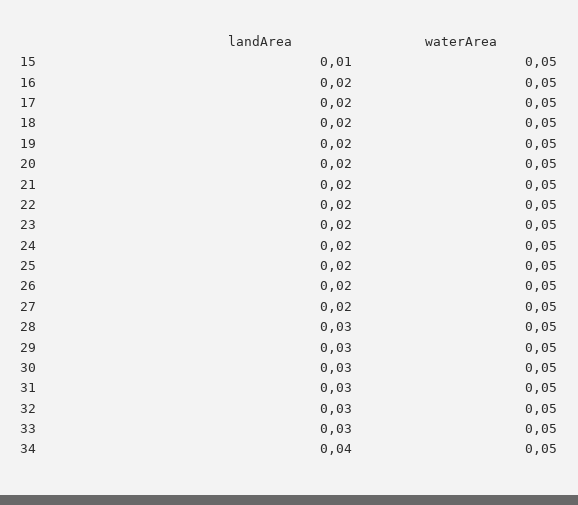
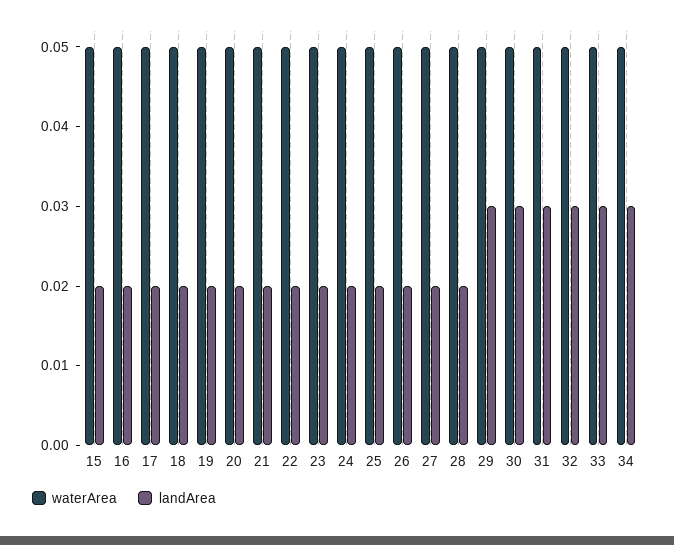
  {
    "landArea": {
-     "15": 0.01,
+     "15": 0.02,
      "16": 0.02,
      "17": 0.02,
      "18": 0.02,
      "19": 0.02,
      "20": 0.02,
      "21": 0.02,
      "22": 0.02,
      "23": 0.02,
      "24": 0.02,
      "25": 0.02,
      "26": 0.02,
      "27": 0.02,
-     "28": 0.03,
+     "28": 0.02,
      "29": 0.03,
      "30": 0.03,
      "31": 0.03,
      "32": 0.03,
      "33": 0.03,
-     "34": 0.04
+     "34": 0.03
    },
    "waterArea": {
      "15": 0.05,
      "16": 0.05,
      "17": 0.05,
      "18": 0.05,
      "19": 0.05,
      "20": 0.05,
      "21": 0.05,
      "22": 0.05,
      "23": 0.05,
      "24": 0.05,
      "25": 0.05,
      "26": 0.05,
      "27": 0.05,
      "28": 0.05,
      "29": 0.05,
      "30": 0.05,
      "31": 0.05,
      "32": 0.05,
      "33": 0.05,
      "34": 0.05
    }
  }

